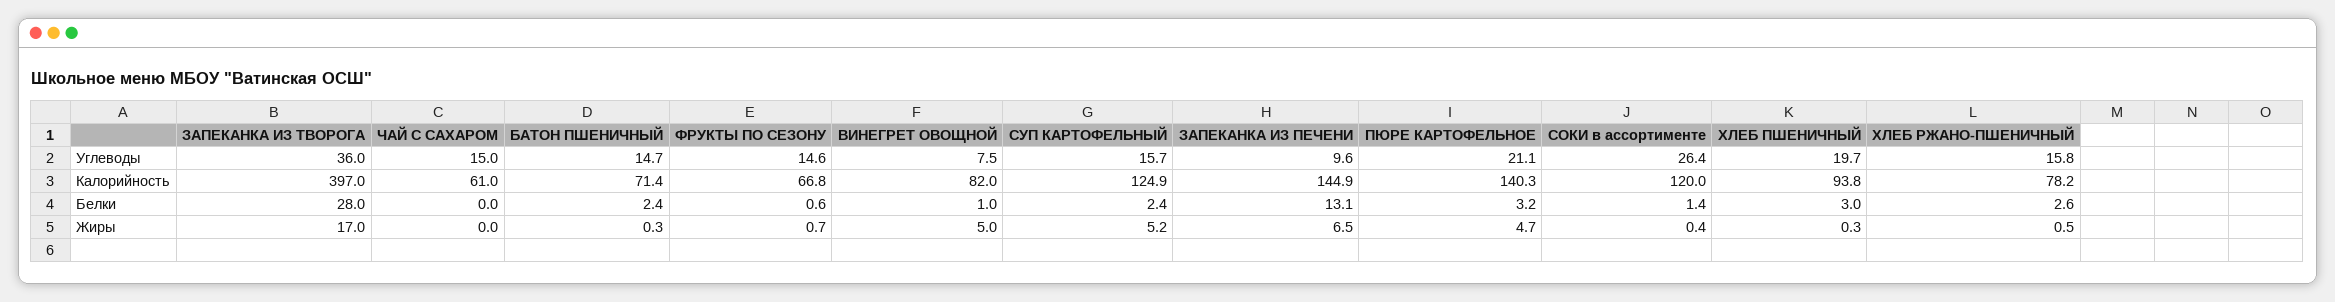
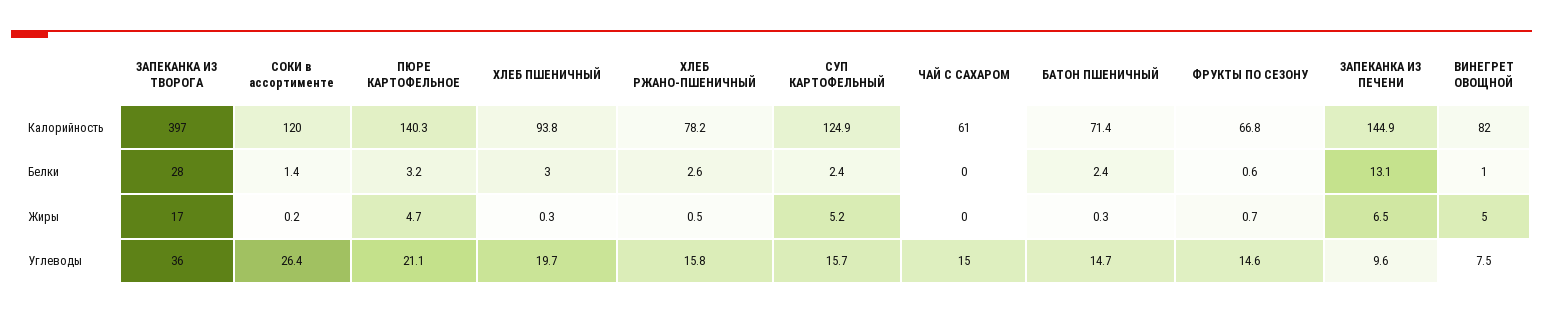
  {
    "ЗАПЕКАНКА ИЗ ТВОРОГА": {
      "Углеводы": 36,
      "Калорийность": 397,
      "Белки": 28,
      "Жиры": 17
    },
    "ЧАЙ С САХАРОМ": {
      "Углеводы": 15,
      "Калорийность": 61,
      "Белки": 0,
      "Жиры": 0
    },
    "БАТОН ПШЕНИЧНЫЙ": {
      "Углеводы": 14.7,
      "Калорийность": 71.4,
      "Белки": 2.4,
      "Жиры": 0.3
    },
    "ФРУКТЫ ПО СЕЗОНУ": {
      "Углеводы": 14.6,
      "Калорийность": 66.8,
      "Белки": 0.6,
      "Жиры": 0.7
    },
    "ВИНЕГРЕТ ОВОЩНОЙ": {
      "Углеводы": 7.5,
      "Калорийность": 82,
      "Белки": 1,
      "Жиры": 5
    },
    "СУП КАРТОФЕЛЬНЫЙ": {
      "Углеводы": 15.7,
      "Калорийность": 124.9,
      "Белки": 2.4,
      "Жиры": 5.2
    },
    "ЗАПЕКАНКА ИЗ ПЕЧЕНИ": {
      "Углеводы": 9.6,
      "Калорийность": 144.9,
      "Белки": 13.1,
      "Жиры": 6.5
    },
    "ПЮРЕ КАРТОФЕЛЬНОЕ": {
      "Углеводы": 21.1,
      "Калорийность": 140.3,
      "Белки": 3.2,
      "Жиры": 4.7
    },
    "СОКИ в ассортименте": {
      "Углеводы": 26.4,
      "Калорийность": 120,
      "Белки": 1.4,
-     "Жиры": 0.4
+     "Жиры": 0.2
    },
    "ХЛЕБ ПШЕНИЧНЫЙ": {
      "Углеводы": 19.7,
      "Калорийность": 93.8,
      "Белки": 3,
      "Жиры": 0.3
    },
    "ХЛЕБ РЖАНО-ПШЕНИЧНЫЙ": {
      "Углеводы": 15.8,
      "Калорийность": 78.2,
      "Белки": 2.6,
      "Жиры": 0.5
    }
  }

